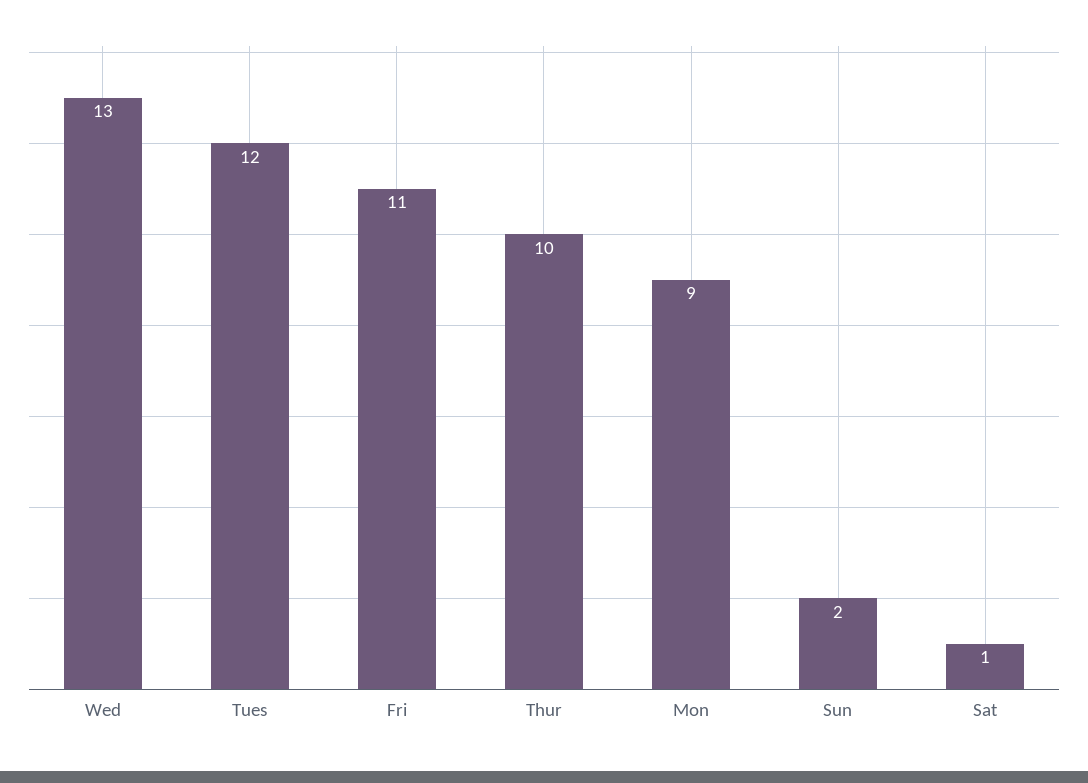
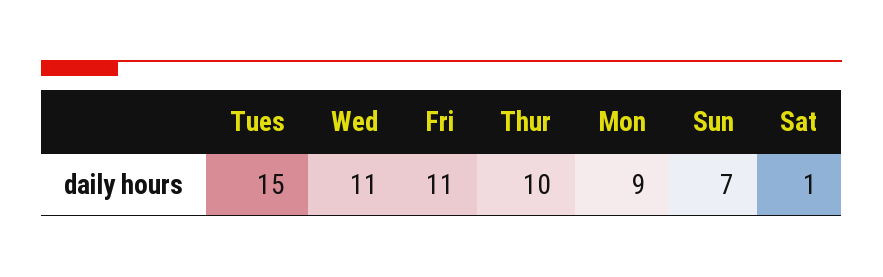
  {
-   "Wed": 13,
+   "Wed": 11,
-   "Tues": 12,
+   "Tues": 15,
    "Fri": 11,
    "Thur": 10,
    "Mon": 9,
-   "Sun": 2,
+   "Sun": 7,
    "Sat": 1
  }

